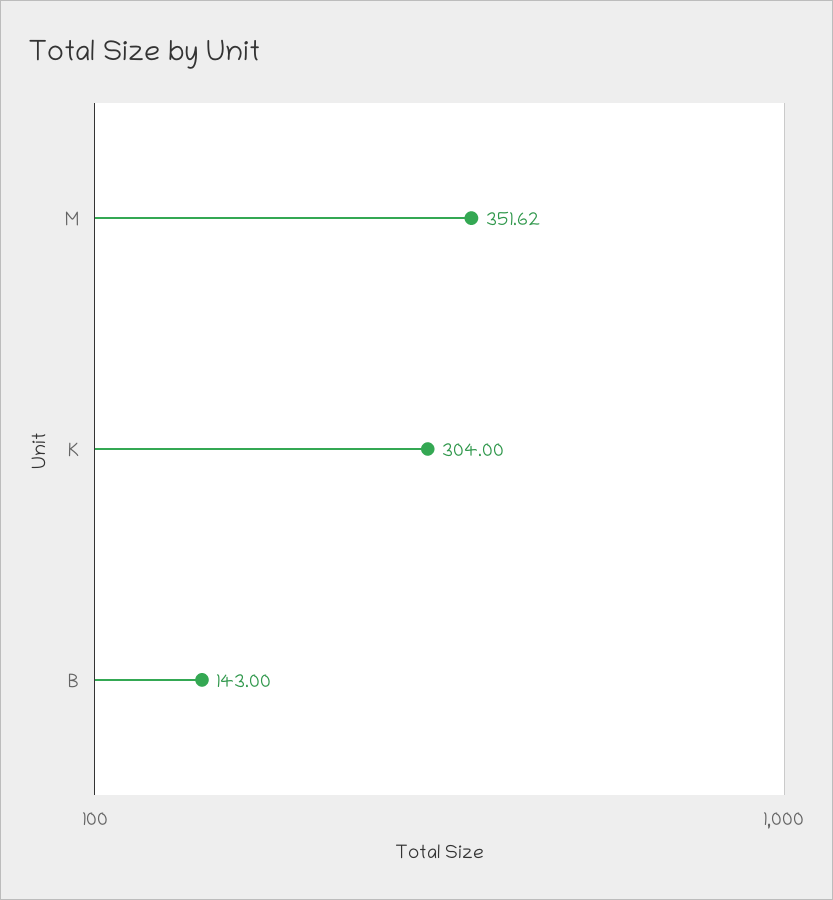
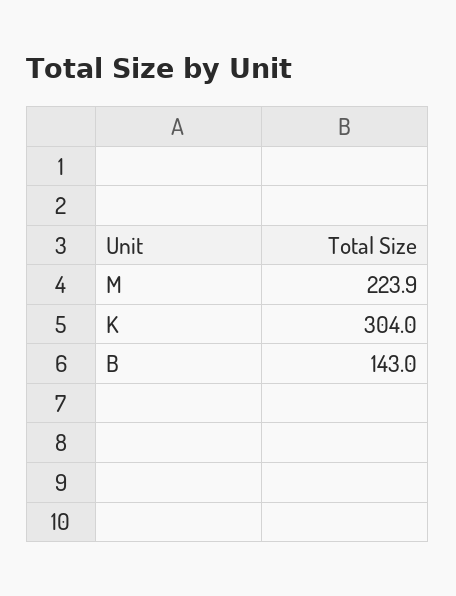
  {
-   "M": 351.62,
+   "M": 223.9,
    "K": 304,
    "B": 143
  }

